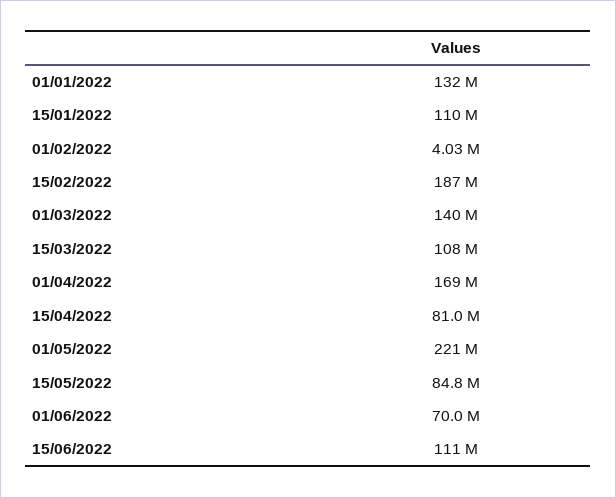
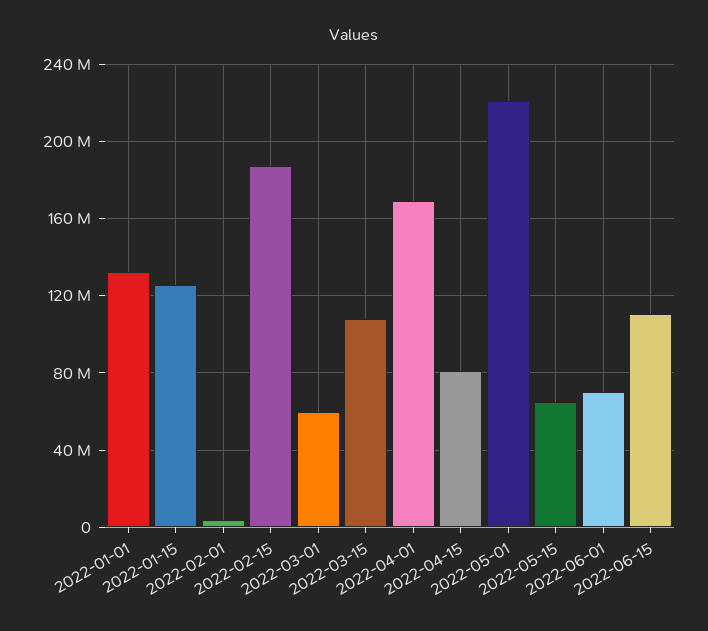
  {
    "01/01/2022": 132000000,
-   "15/01/2022": 110000000,
+   "15/01/2022": 125000000,
    "01/02/2022": 4030000,
    "15/02/2022": 187000000,
-   "01/03/2022": 140000000,
+   "01/03/2022": 60000000,
    "15/03/2022": 108000000,
    "01/04/2022": 169000000,
    "15/04/2022": 81000000,
    "01/05/2022": 221000000,
-   "15/05/2022": 84800000,
+   "15/05/2022": 65000000,
    "01/06/2022": 70000000,
    "15/06/2022": 111000000
  }

